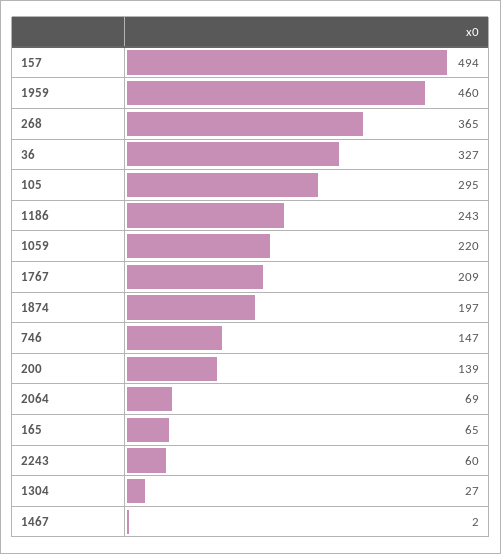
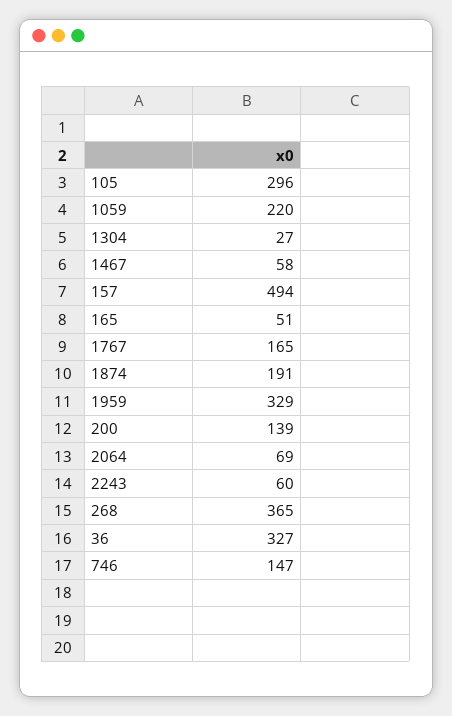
  {
    "157": 494,
-   "1959": 460,
+   "1959": 329,
    "268": 365,
    "36": 327,
-   "105": 295,
+   "105": 296,
-   "1186": 243,
    "1059": 220,
-   "1767": 209,
+   "1767": 165,
-   "1874": 197,
+   "1874": 191,
    "746": 147,
    "200": 139,
    "2064": 69,
-   "165": 65,
+   "165": 51,
    "2243": 60,
    "1304": 27,
-   "1467": 2
+   "1467": 58
  }

